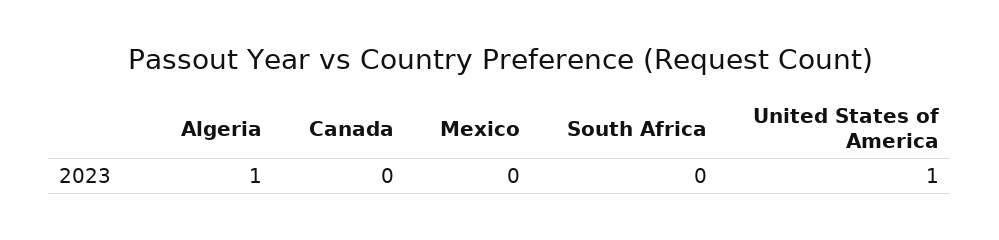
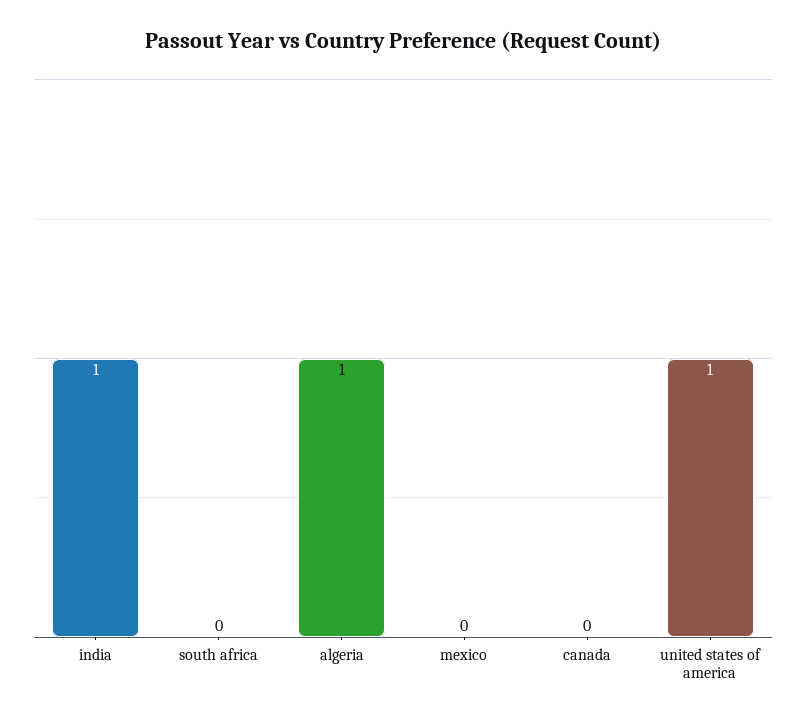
  {
    "Algeria": 1,
    "Canada": 0,
    "Mexico": 0,
    "South Africa": 0,
-   "United States of America": 1
+   "United States of America": 1,
+   "india": 1
  }

